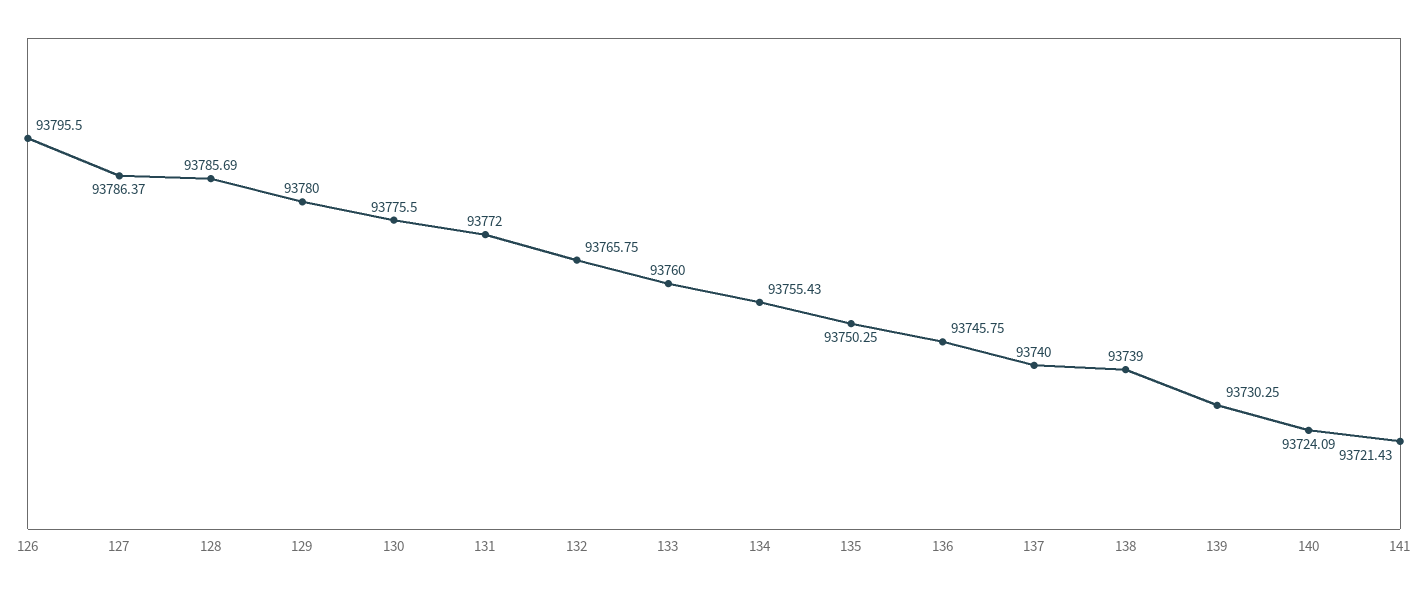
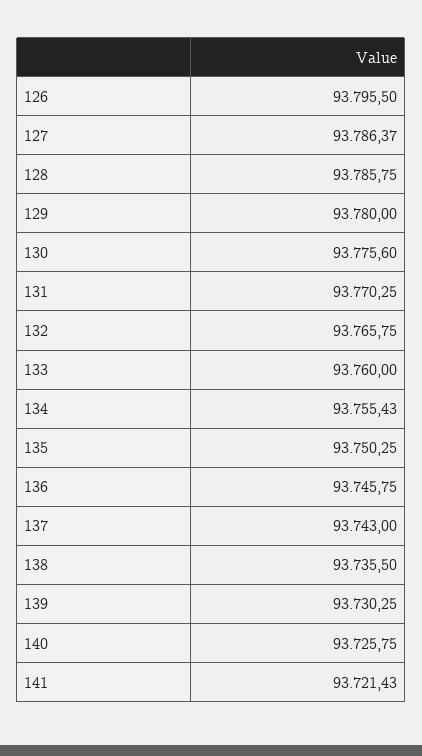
  {
    "126": 93795.5,
    "127": 93786.37,
-   "128": 93785.69,
+   "128": 93785.75,
    "129": 93780,
-   "130": 93775.5,
+   "130": 93775.6,
-   "131": 93772,
+   "131": 93770.25,
    "132": 93765.75,
    "133": 93760,
    "134": 93755.43,
    "135": 93750.25,
    "136": 93745.75,
-   "137": 93740,
+   "137": 93743,
-   "138": 93739,
+   "138": 93735.5,
    "139": 93730.25,
-   "140": 93724.09,
+   "140": 93725.75,
    "141": 93721.43
  }

